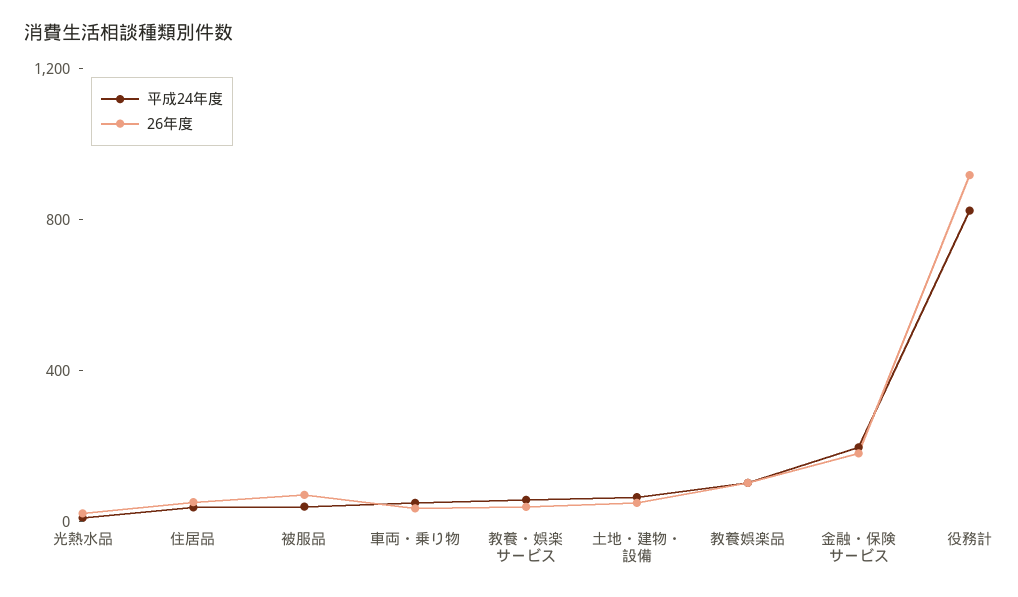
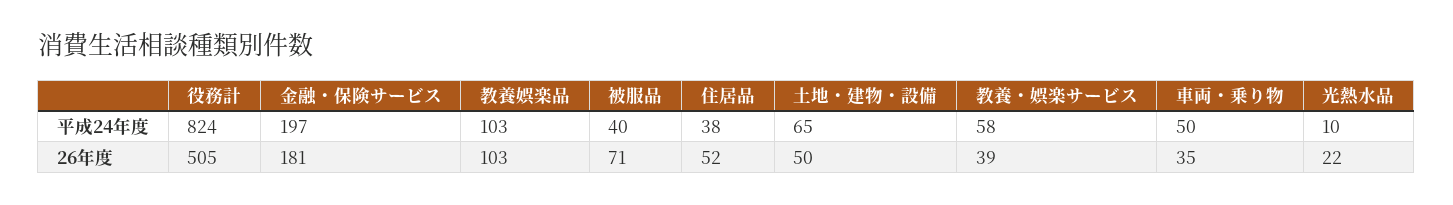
  {
    "平成24年度": {
      "光熱水品": 10,
      "住居品": 38,
      "被服品": 40,
      "車両・乗り物": 50,
      "教養・娯楽サービス": 58,
      "土地・建物・設備": 65,
      "教養娯楽品": 103,
      "金融・保険サービス": 197,
      "役務計": 824
    },
    "26年度": {
      "光熱水品": 22,
      "住居品": 52,
      "被服品": 71,
      "車両・乗り物": 35,
      "教養・娯楽サービス": 39,
      "土地・建物・設備": 50,
      "教養娯楽品": 103,
      "金融・保険サービス": 181,
-     "役務計": 900
+     "役務計": 505
    }
  }

